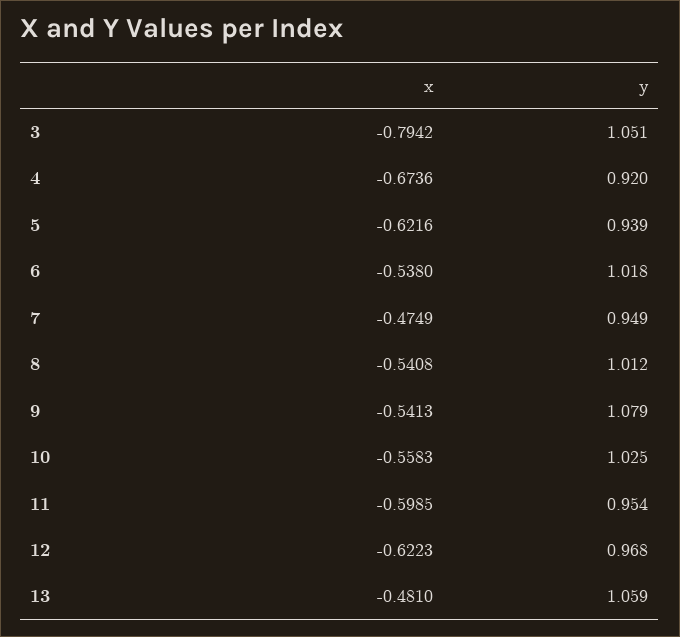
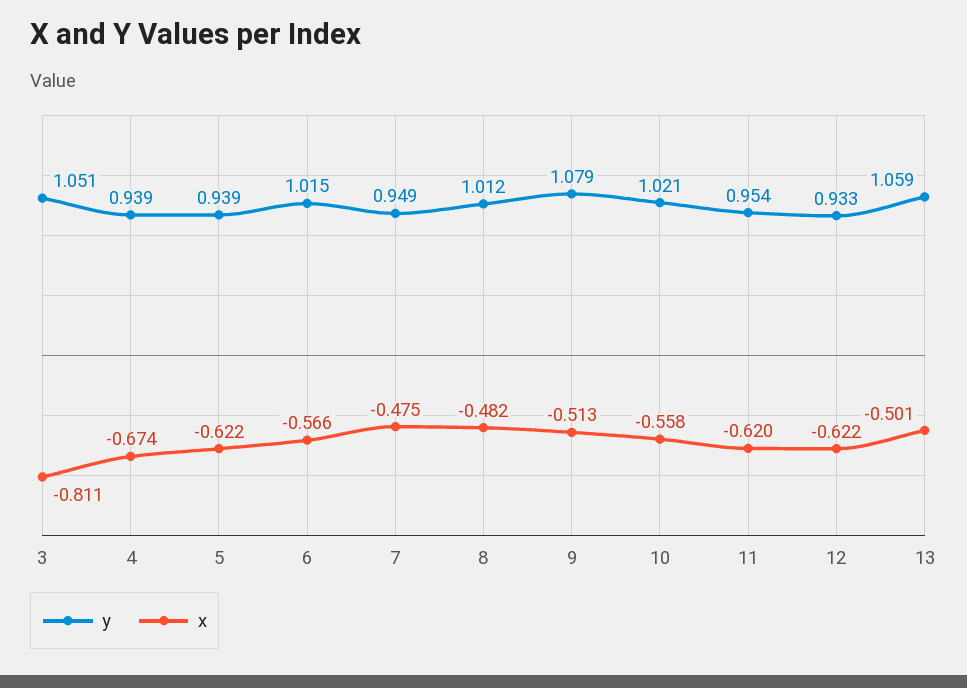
  {
    "x": {
-     "3": -0.7942,
+     "3": -0.811,
      "4": -0.6736,
      "5": -0.6216,
-     "6": -0.538,
+     "6": -0.566,
      "7": -0.4749,
-     "8": -0.5408,
+     "8": -0.482,
-     "9": -0.5413,
+     "9": -0.513,
      "10": -0.5583,
-     "11": -0.5985,
+     "11": -0.62,
      "12": -0.6223,
-     "13": -0.481
+     "13": -0.501
    },
    "y": {
      "3": 1.051,
-     "4": 0.92,
+     "4": 0.939,
      "5": 0.939,
-     "6": 1.018,
+     "6": 1.015,
      "7": 0.949,
      "8": 1.012,
      "9": 1.079,
-     "10": 1.025,
+     "10": 1.021,
      "11": 0.954,
-     "12": 0.968,
+     "12": 0.933,
      "13": 1.059
    }
  }

